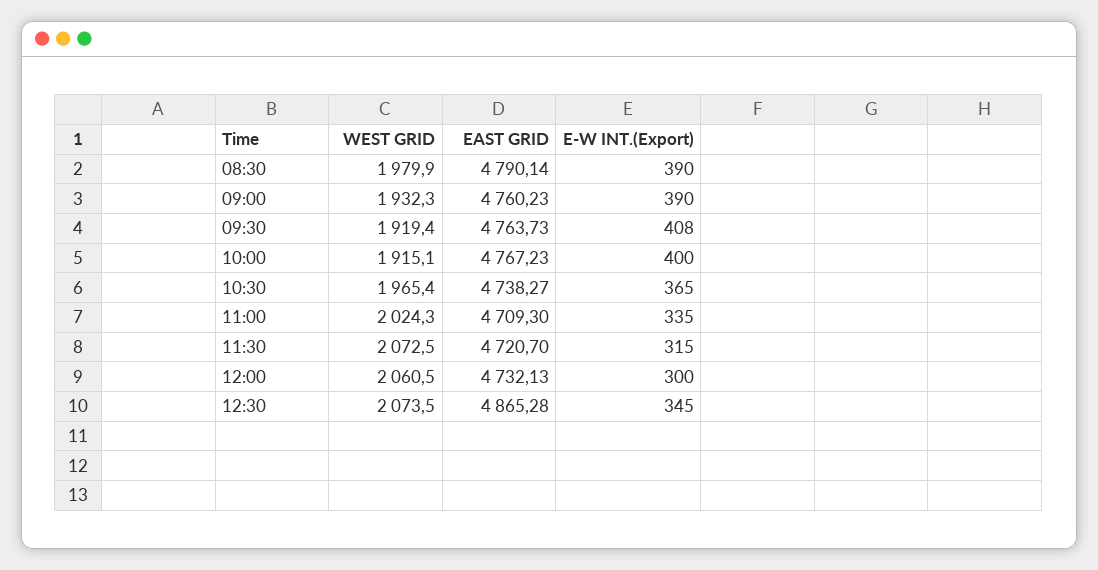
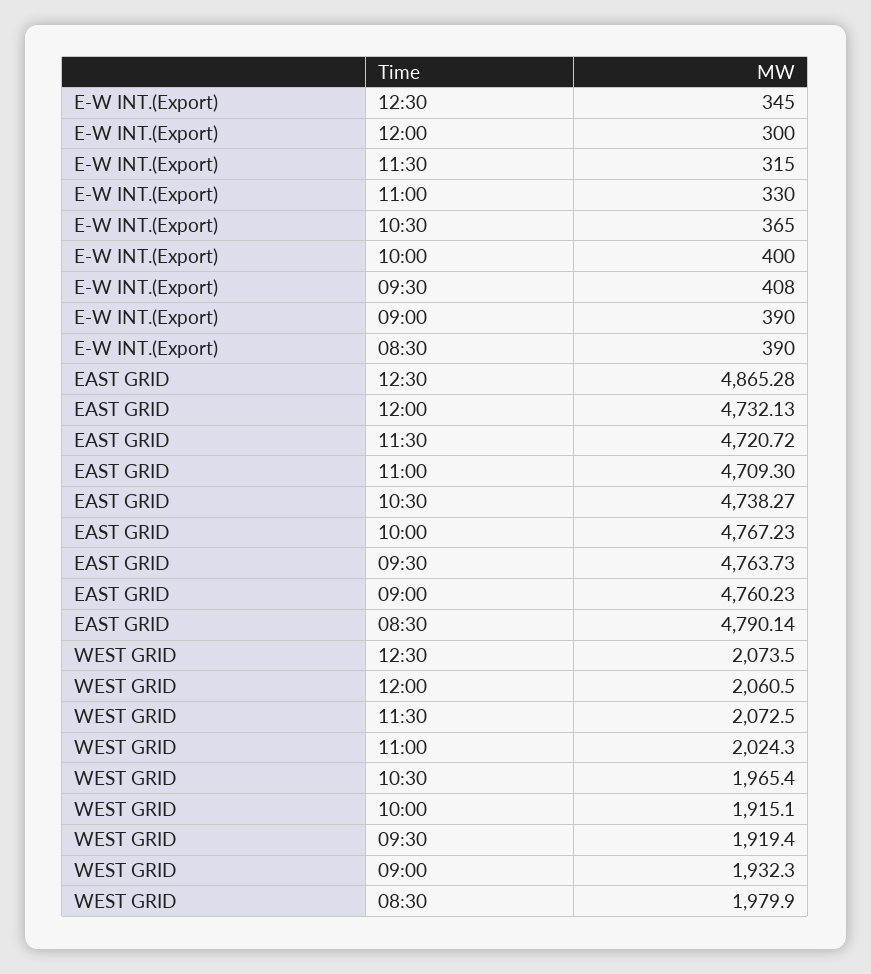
  {
    "WEST GRID": {
      "08:30": 1979.9,
      "09:00": 1932.3,
      "09:30": 1919.4,
      "10:00": 1915.1,
      "10:30": 1965.4,
      "11:00": 2024.3,
      "11:30": 2072.5,
      "12:00": 2060.5,
      "12:30": 2073.5
    },
    "EAST GRID": {
      "08:30": 4790.14,
      "09:00": 4760.23,
      "09:30": 4763.73,
      "10:00": 4767.23,
      "10:30": 4738.27,
      "11:00": 4709.3,
-     "11:30": 4720.7,
+     "11:30": 4720.72,
      "12:00": 4732.13,
      "12:30": 4865.28
    },
    "E-W INT.(Export)": {
      "08:30": 390,
      "09:00": 390,
      "09:30": 408,
      "10:00": 400,
      "10:30": 365,
-     "11:00": 335,
+     "11:00": 330,
      "11:30": 315,
      "12:00": 300,
      "12:30": 345
    }
  }

